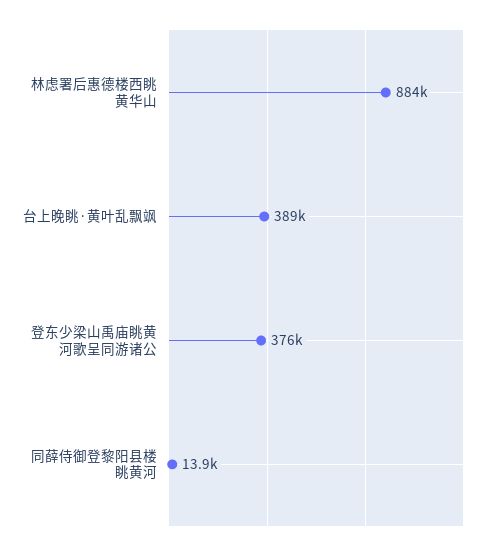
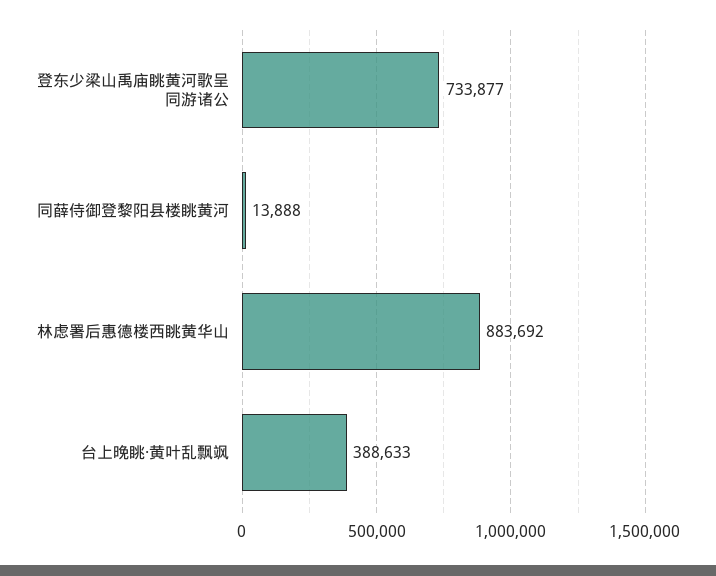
  {
    "林虑署后惠德楼西眺黄华山": 883692,
    "台上晚眺·黄叶乱飘飒": 388633,
-   "登东少梁山禹庙眺黄河歌呈同游诸公": 376000,
+   "登东少梁山禹庙眺黄河歌呈同游诸公": 733877,
    "同薛侍御登黎阳县楼眺黄河": 13888
  }

